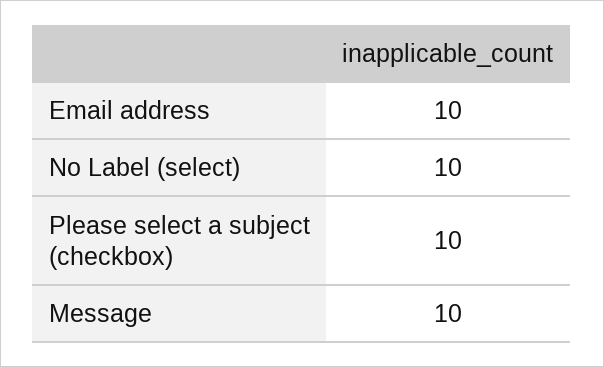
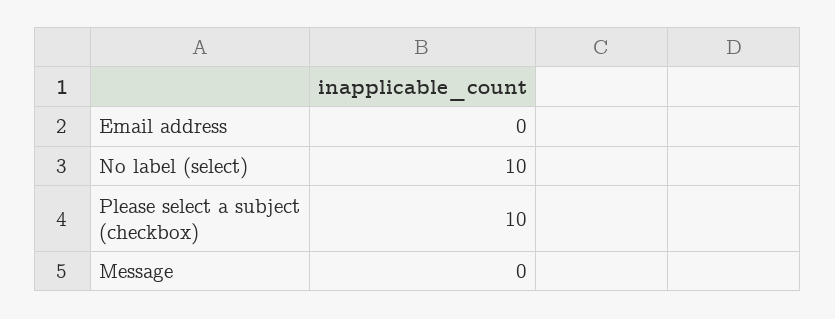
  {
-   "Email address": 10,
+   "Email address": 0,
    "No Label (select)": 10,
    "Please select a subject (checkbox)": 10,
-   "Message": 10
+   "Message": 0
  }

